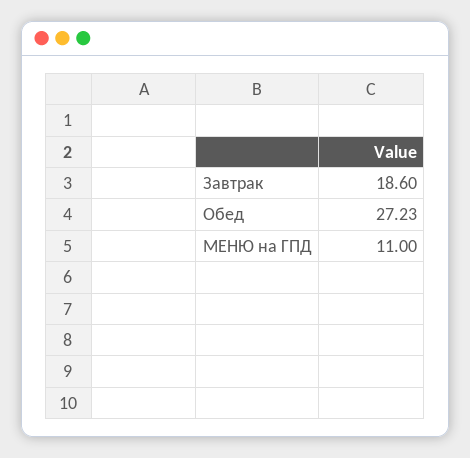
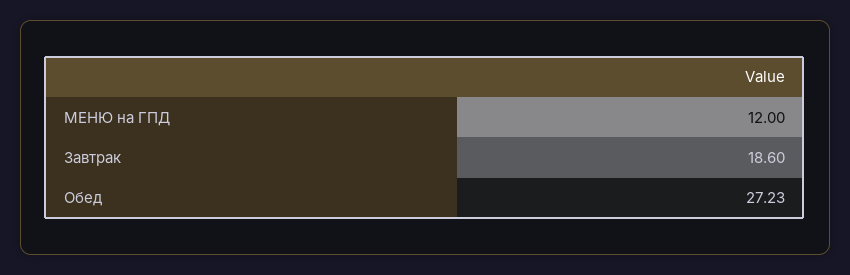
  {
    "Завтрак": 18.6,
    "Обед": 27.23,
-   "МЕНЮ на ГПД": 11
+   "МЕНЮ на ГПД": 12
  }

